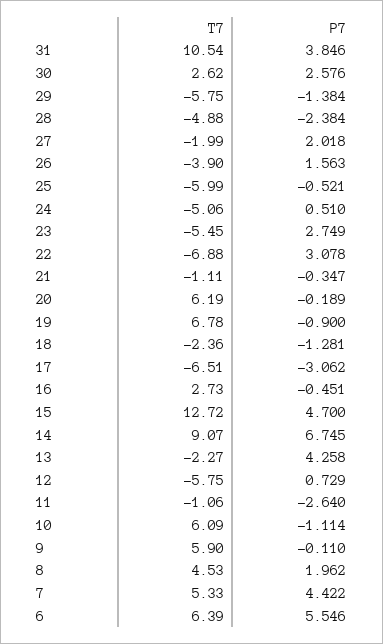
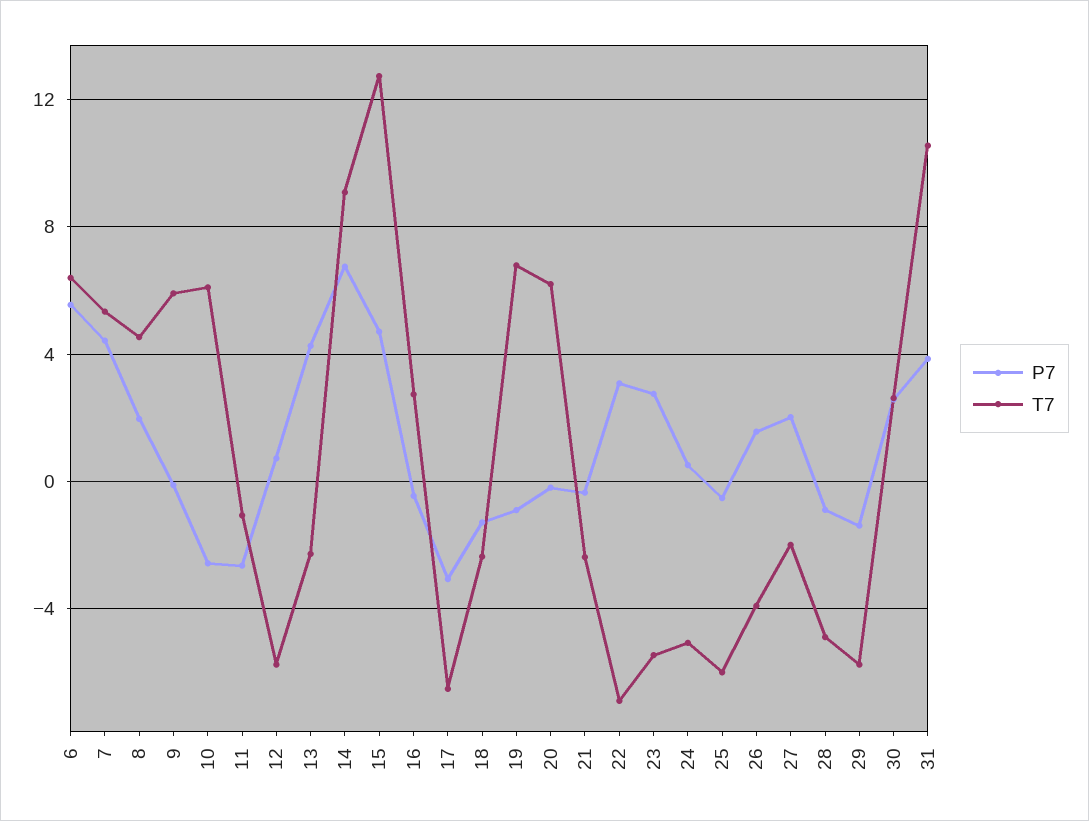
  {
    "T7": {
      "31": 10.54,
      "30": 2.62,
      "29": -5.75,
      "28": -4.88,
      "27": -1.99,
      "26": -3.9,
      "25": -5.99,
      "24": -5.06,
      "23": -5.45,
      "22": -6.88,
-     "21": -1.11,
+     "21": -2.5,
      "20": 6.19,
      "19": 6.78,
      "18": -2.36,
      "17": -6.51,
      "16": 2.73,
      "15": 12.72,
      "14": 9.07,
      "13": -2.27,
      "12": -5.75,
      "11": -1.06,
      "10": 6.09,
      "9": 5.9,
      "8": 4.53,
      "7": 5.33,
      "6": 6.39
    },
    "P7": {
      "31": 3.846,
      "30": 2.576,
      "29": -1.384,
-     "28": -2.384,
+     "28": -1,
      "27": 2.018,
      "26": 1.563,
      "25": -0.521,
      "24": 0.51,
      "23": 2.749,
      "22": 3.078,
      "21": -0.347,
      "20": -0.189,
      "19": -0.9,
      "18": -1.281,
      "17": -3.062,
      "16": -0.451,
      "15": 4.7,
      "14": 6.745,
      "13": 4.258,
      "12": 0.729,
      "11": -2.64,
-     "10": -1.114,
+     "10": -2.5,
      "9": -0.11,
      "8": 1.962,
      "7": 4.422,
      "6": 5.546
    }
  }

